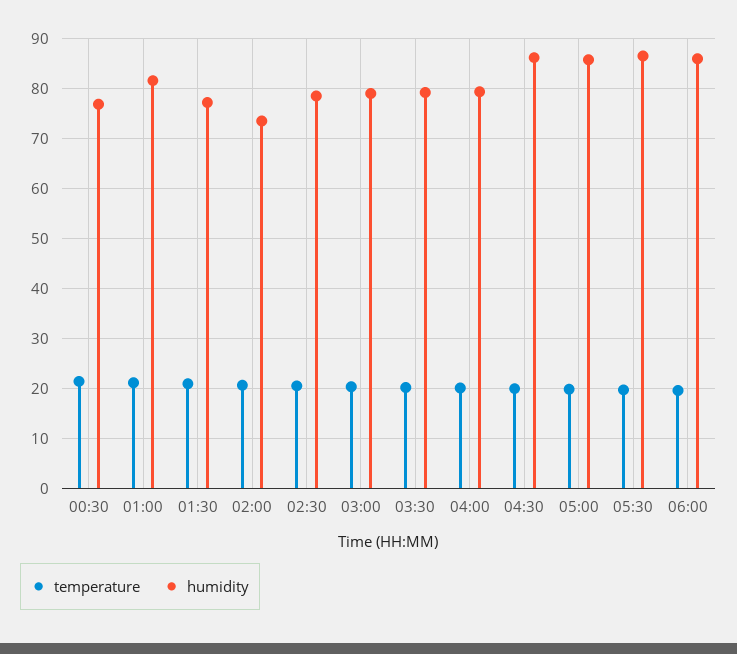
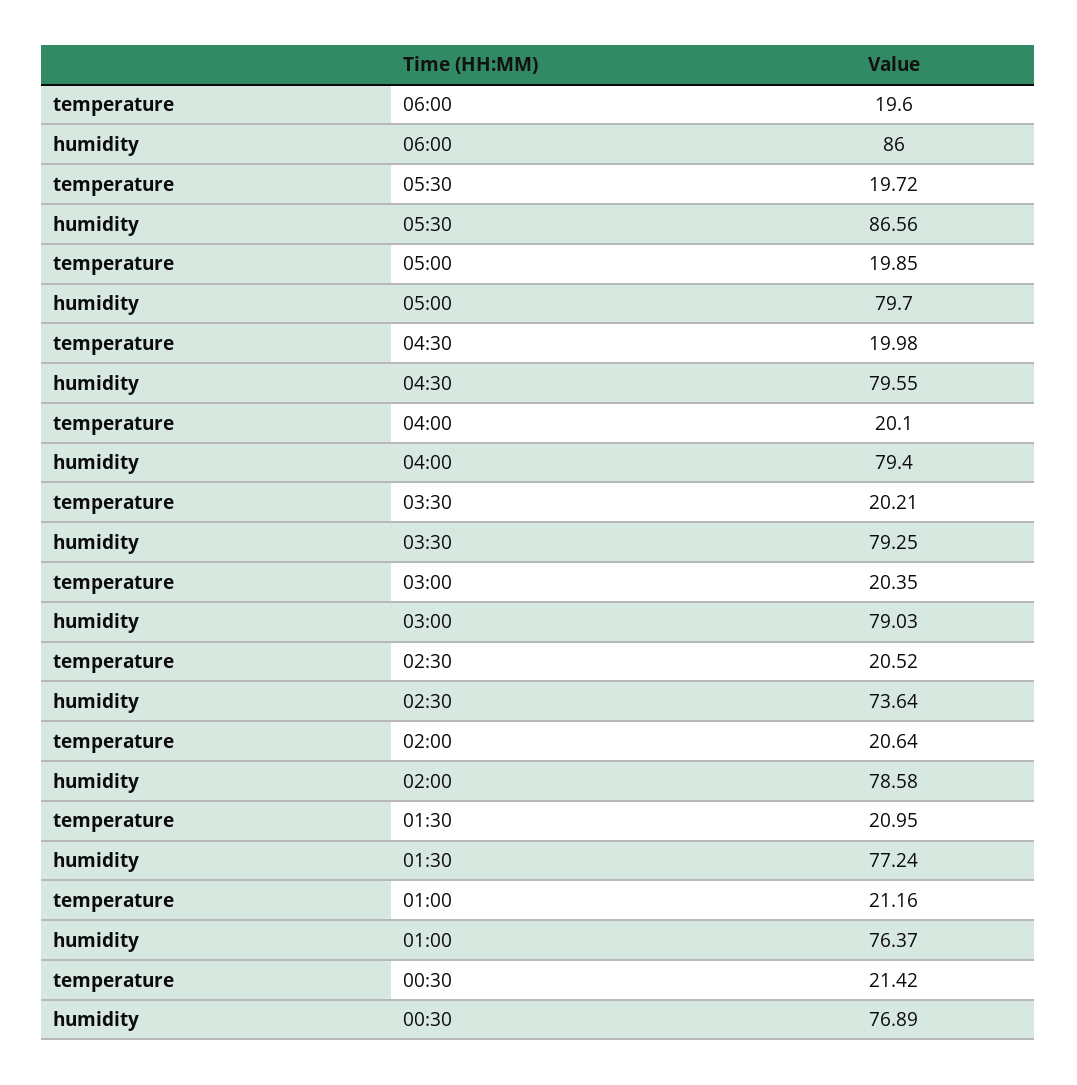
  {
    "temperature": {
      "00:30": 21.42,
      "01:00": 21.16,
      "01:30": 20.95,
      "02:00": 20.64,
      "02:30": 20.52,
      "03:00": 20.35,
      "03:30": 20.21,
      "04:00": 20.1,
      "04:30": 19.98,
      "05:00": 19.85,
      "05:30": 19.72,
      "06:00": 19.6
    },
    "humidity": {
      "00:30": 76.89,
-     "01:00": 82,
+     "01:00": 76.37,
      "01:30": 77.24,
-     "02:00": 74,
+     "02:00": 78.58,
-     "02:30": 78,
+     "02:30": 73.64,
      "03:00": 79.03,
      "03:30": 79.25,
      "04:00": 79.4,
-     "04:30": 86,
+     "04:30": 79.55,
-     "05:00": 86,
+     "05:00": 79.7,
      "05:30": 86.56,
      "06:00": 86
    }
  }

